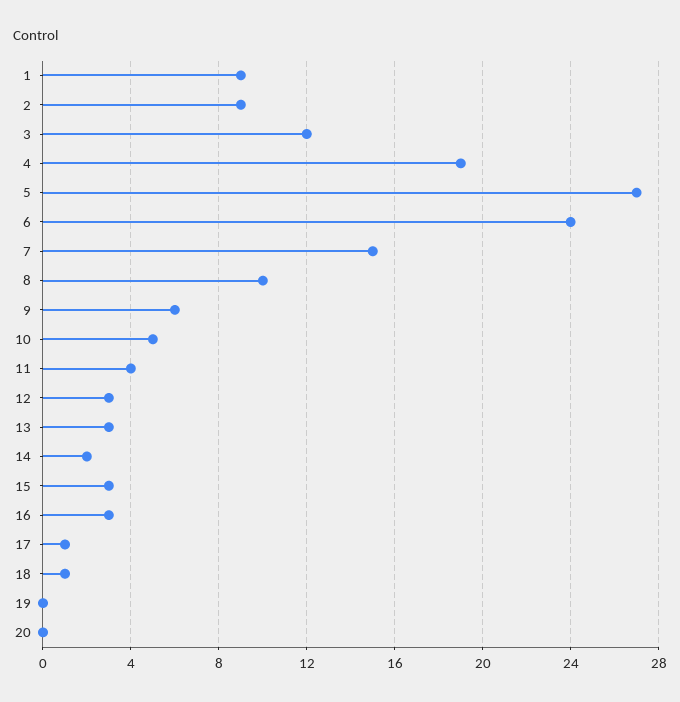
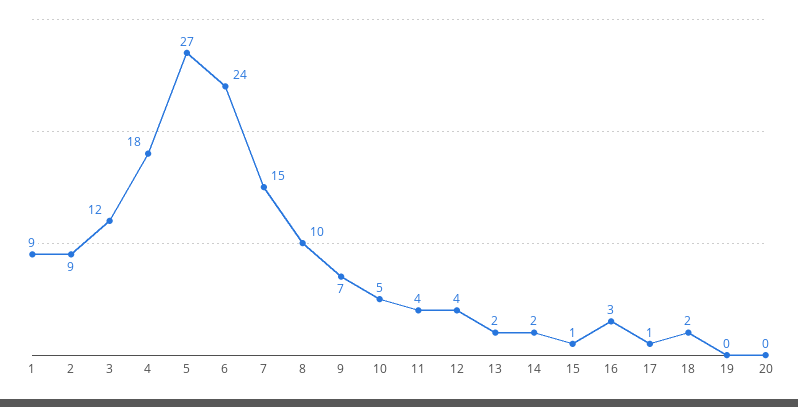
  {
    "1": 9,
    "2": 9,
    "3": 12,
-   "4": 19,
+   "4": 18,
    "5": 27,
    "6": 24,
    "7": 15,
    "8": 10,
-   "9": 6,
+   "9": 7,
    "10": 5,
    "11": 4,
-   "12": 3,
+   "12": 4,
-   "13": 3,
+   "13": 2,
    "14": 2,
-   "15": 3,
+   "15": 1,
    "16": 3,
    "17": 1,
-   "18": 1,
+   "18": 2,
    "19": 0,
    "20": 0
  }

